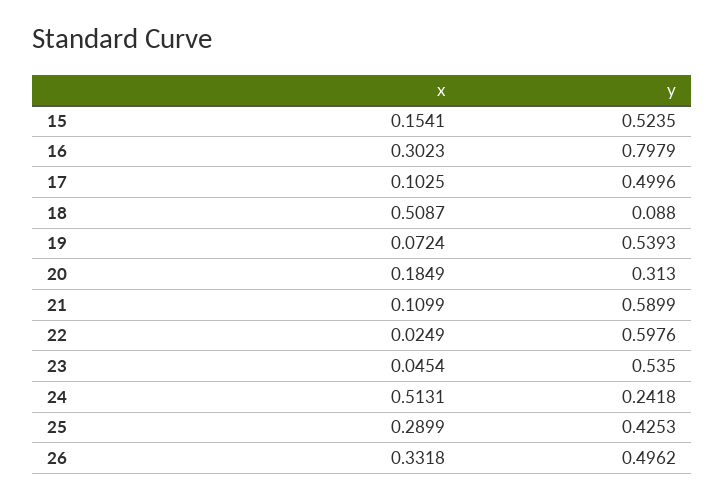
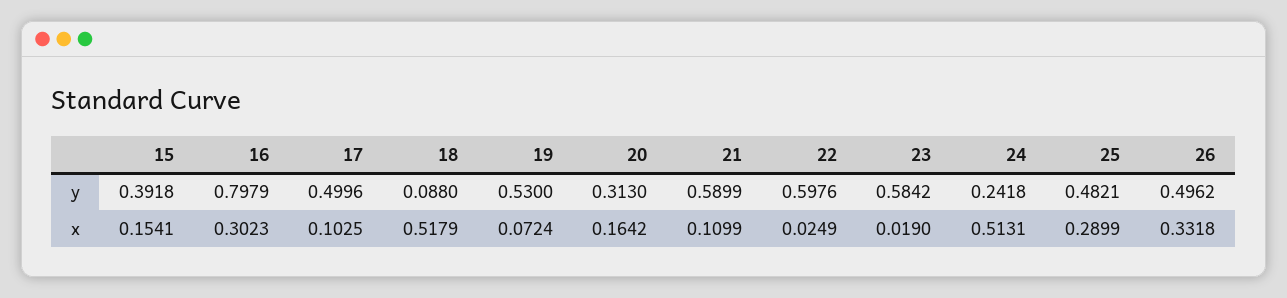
  {
    "x": {
      "15": 0.1541,
      "16": 0.3023,
      "17": 0.1025,
-     "18": 0.5087,
+     "18": 0.5179,
      "19": 0.0724,
-     "20": 0.1849,
+     "20": 0.1642,
      "21": 0.1099,
      "22": 0.0249,
-     "23": 0.0454,
+     "23": 0.019,
      "24": 0.5131,
      "25": 0.2899,
      "26": 0.3318
    },
    "y": {
-     "15": 0.5235,
+     "15": 0.3918,
      "16": 0.7979,
      "17": 0.4996,
      "18": 0.088,
-     "19": 0.5393,
+     "19": 0.53,
      "20": 0.313,
      "21": 0.5899,
      "22": 0.5976,
-     "23": 0.535,
+     "23": 0.5842,
      "24": 0.2418,
-     "25": 0.4253,
+     "25": 0.4821,
      "26": 0.4962
    }
  }

